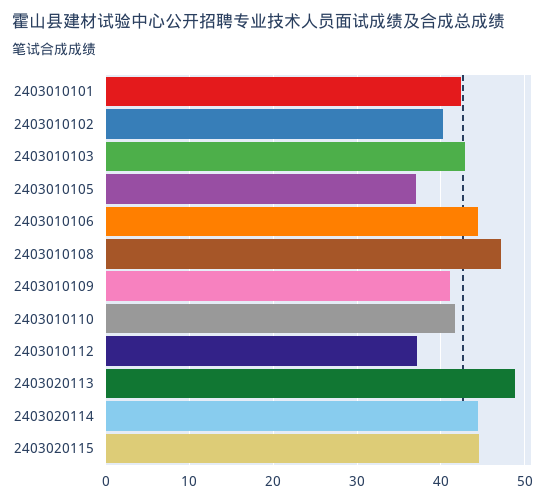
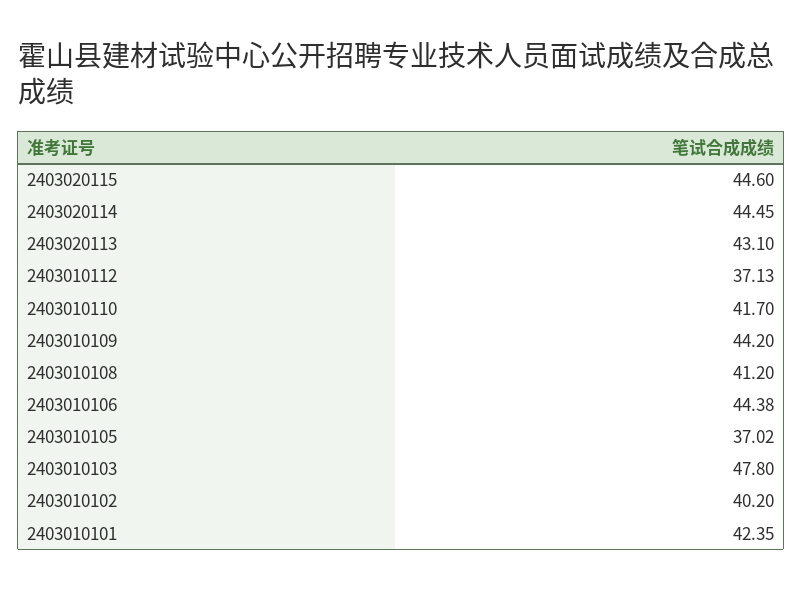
  {
    "2403010101": 42.35,
    "2403010102": 40.2,
-   "2403010103": 43,
+   "2403010103": 47.8,
    "2403010105": 37.02,
    "2403010106": 44.38,
-   "2403010108": 47,
+   "2403010108": 41.2,
-   "2403010109": 41,
+   "2403010109": 44.2,
    "2403010110": 41.7,
    "2403010112": 37.13,
-   "2403020113": 49,
+   "2403020113": 43.1,
    "2403020114": 44.45,
    "2403020115": 44.6
  }

